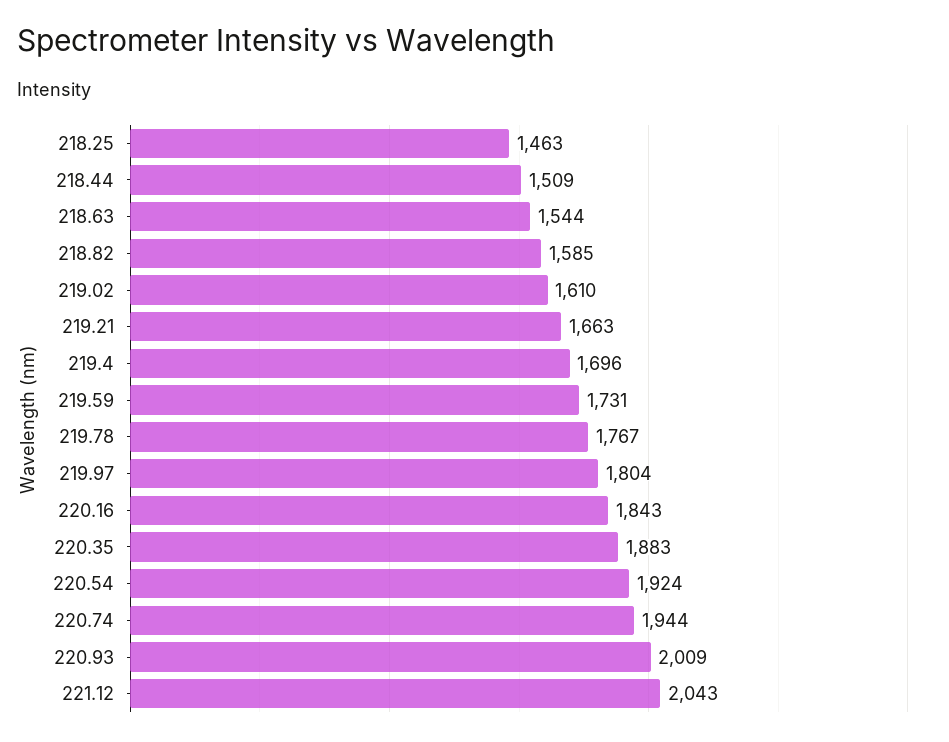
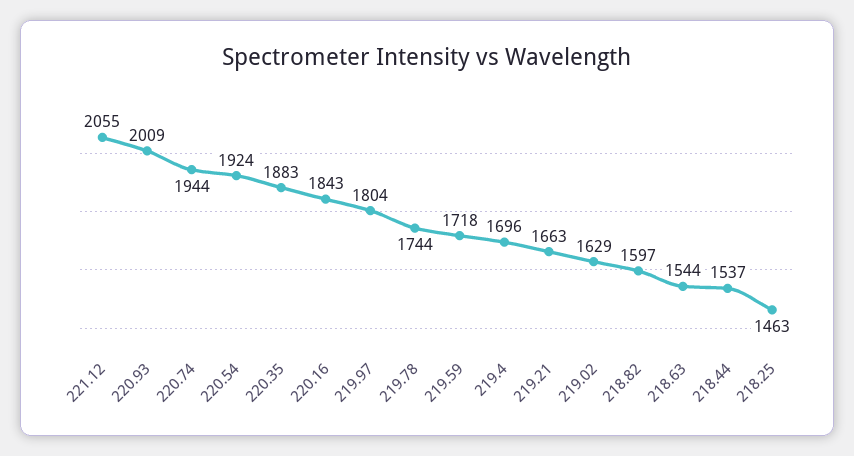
  {
    "218.25": 1463,
-   "218.44": 1509,
+   "218.44": 1537,
    "218.63": 1544,
-   "218.82": 1585,
+   "218.82": 1597,
-   "219.02": 1610,
+   "219.02": 1629,
    "219.21": 1663,
    "219.4": 1696,
-   "219.59": 1731,
+   "219.59": 1718,
-   "219.78": 1767,
+   "219.78": 1744,
    "219.97": 1804,
    "220.16": 1843,
    "220.35": 1883,
    "220.54": 1924,
    "220.74": 1944,
    "220.93": 2009,
-   "221.12": 2043
+   "221.12": 2055
  }

